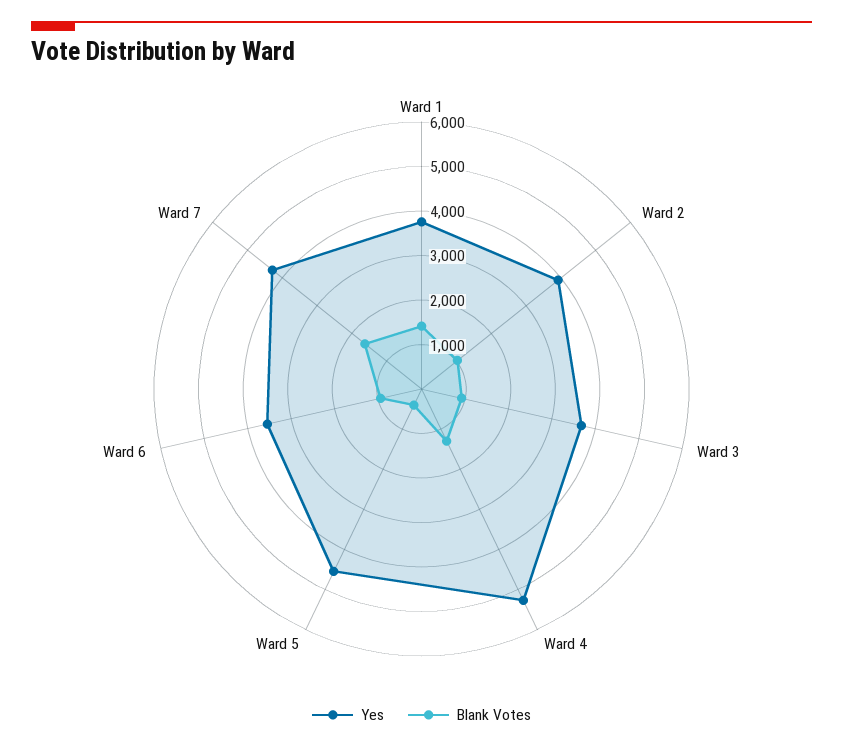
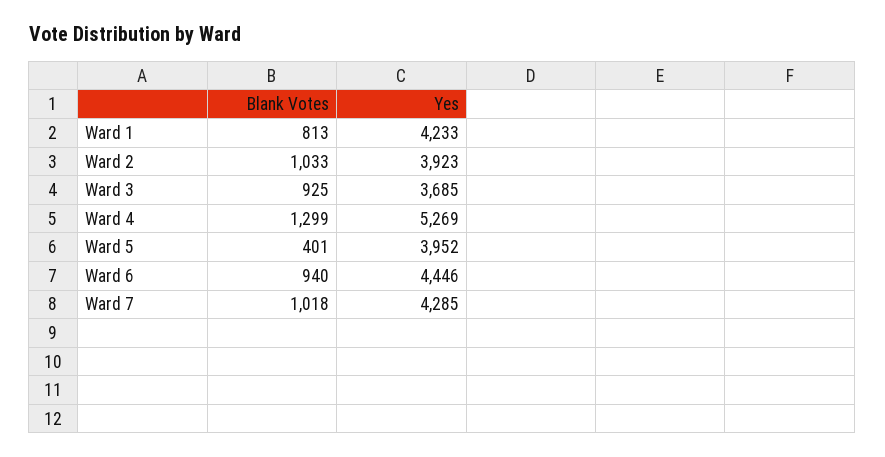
  {
    "Yes": {
-     "Ward 1": 3800,
+     "Ward 1": 4233,
      "Ward 2": 3923,
      "Ward 3": 3685,
      "Ward 4": 5269,
-     "Ward 5": 4600,
+     "Ward 5": 3952,
-     "Ward 6": 3600,
+     "Ward 6": 4446,
      "Ward 7": 4285
    },
    "Blank Votes": {
-     "Ward 1": 1400,
+     "Ward 1": 813,
      "Ward 2": 1033,
      "Ward 3": 925,
      "Ward 4": 1299,
      "Ward 5": 401,
      "Ward 6": 940,
-     "Ward 7": 1600
+     "Ward 7": 1018
    }
  }

